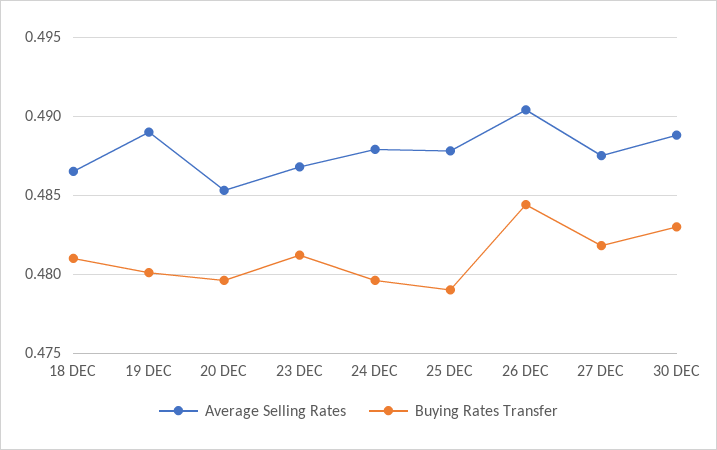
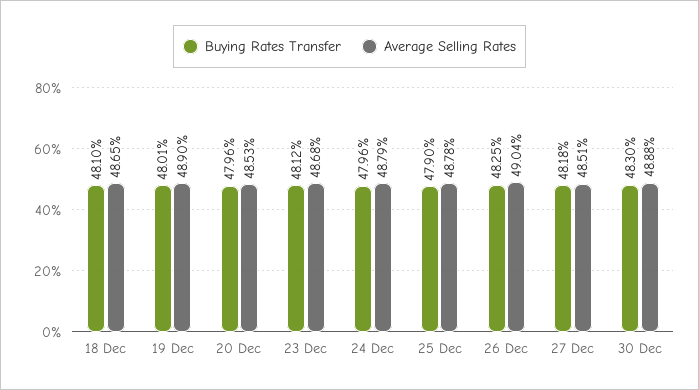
  {
    "Average Selling Rates": {
      "18 DEC": 0.4865,
      "19 DEC": 0.489,
      "20 DEC": 0.4853,
      "23 DEC": 0.4868,
      "24 DEC": 0.4879,
      "25 DEC": 0.4878,
      "26 DEC": 0.4904,
-     "27 DEC": 0.4875,
+     "27 DEC": 0.4851,
      "30 DEC": 0.4888
    },
    "Buying Rates Transfer": {
      "18 DEC": 0.481,
      "19 DEC": 0.4801,
      "20 DEC": 0.4796,
      "23 DEC": 0.4812,
      "24 DEC": 0.4796,
      "25 DEC": 0.479,
-     "26 DEC": 0.4845,
+     "26 DEC": 0.4825,
      "27 DEC": 0.4818,
      "30 DEC": 0.483
    }
  }

